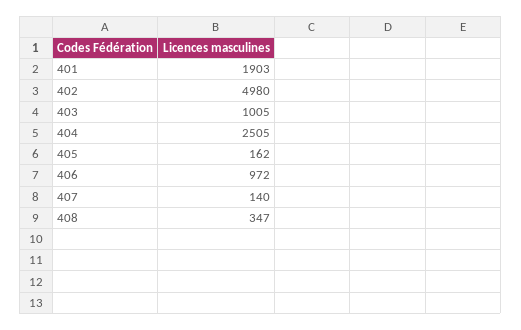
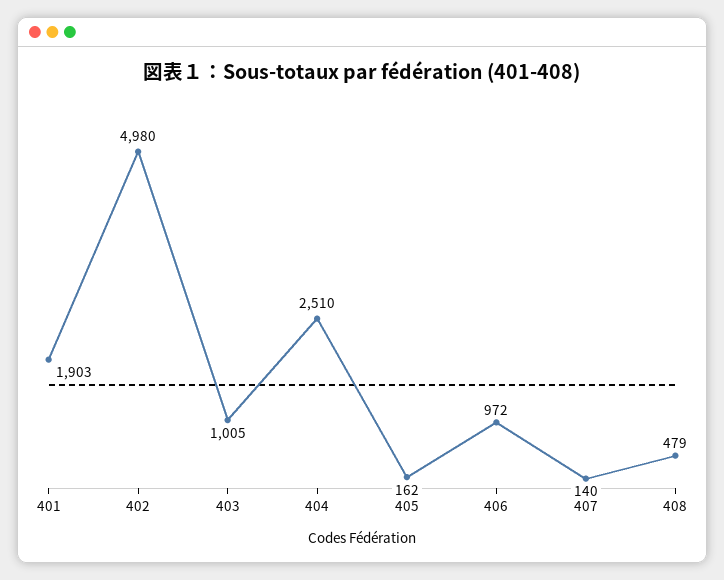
  {
    "401": 1903,
    "402": 4980,
    "403": 1005,
-   "404": 2505,
+   "404": 2510,
    "405": 162,
    "406": 972,
    "407": 140,
-   "408": 347
+   "408": 479
  }

